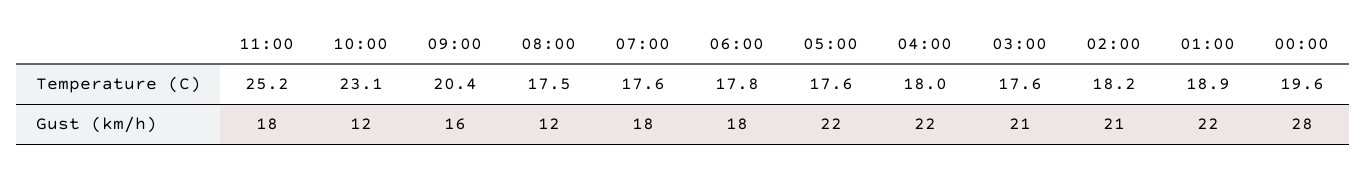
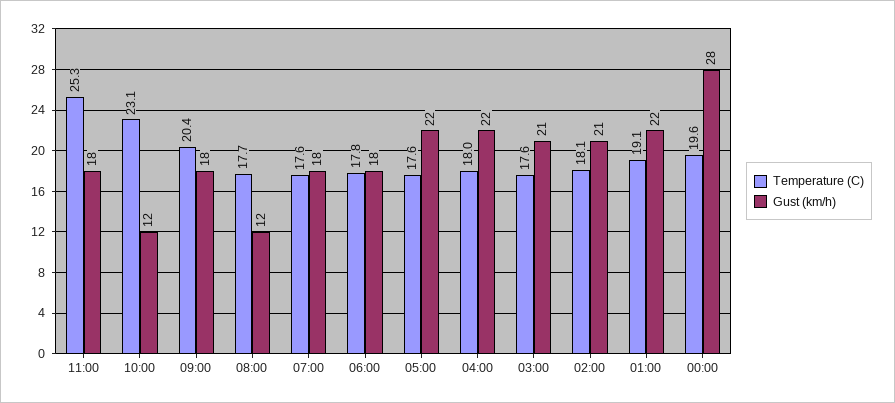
  {
    "Temperature (C)": {
-     "11:00": 25.2,
+     "11:00": 25.3,
      "10:00": 23.1,
      "09:00": 20.4,
-     "08:00": 17.5,
+     "08:00": 17.7,
      "07:00": 17.6,
      "06:00": 17.8,
      "05:00": 17.6,
      "04:00": 18,
      "03:00": 17.6,
-     "02:00": 18.2,
+     "02:00": 18.1,
-     "01:00": 18.9,
+     "01:00": 19.1,
      "00:00": 19.6
    },
    "Gust (km/h)": {
      "11:00": 18,
      "10:00": 12,
-     "09:00": 16,
+     "09:00": 18,
      "08:00": 12,
      "07:00": 18,
      "06:00": 18,
      "05:00": 22,
      "04:00": 22,
      "03:00": 21,
      "02:00": 21,
      "01:00": 22,
      "00:00": 28
    }
  }

